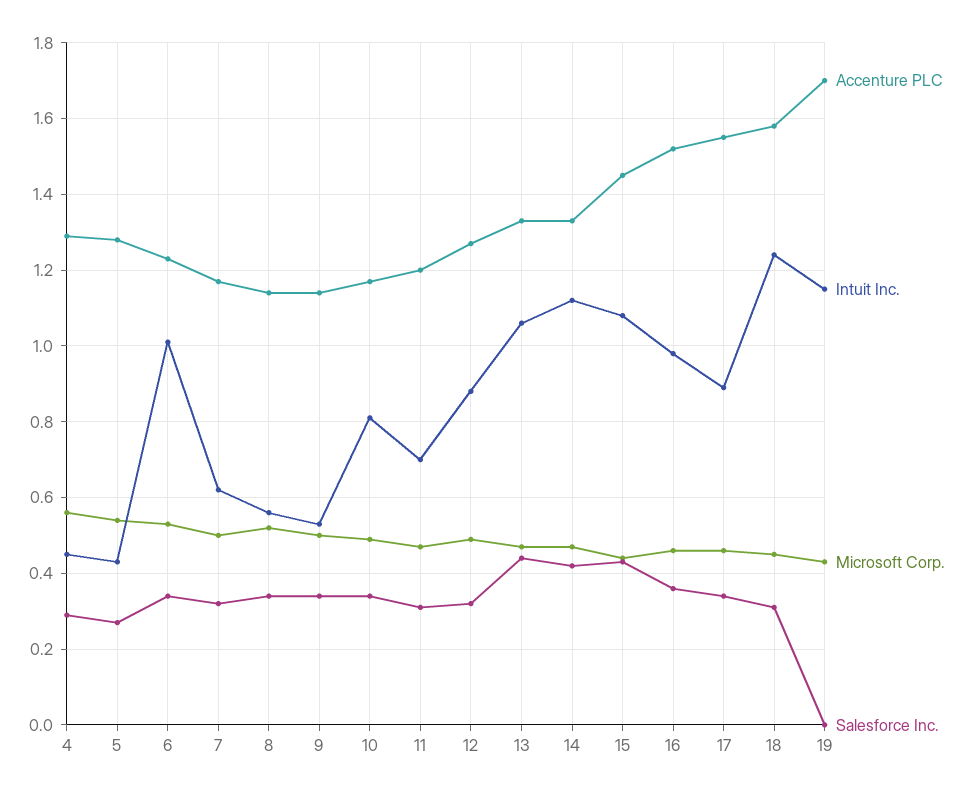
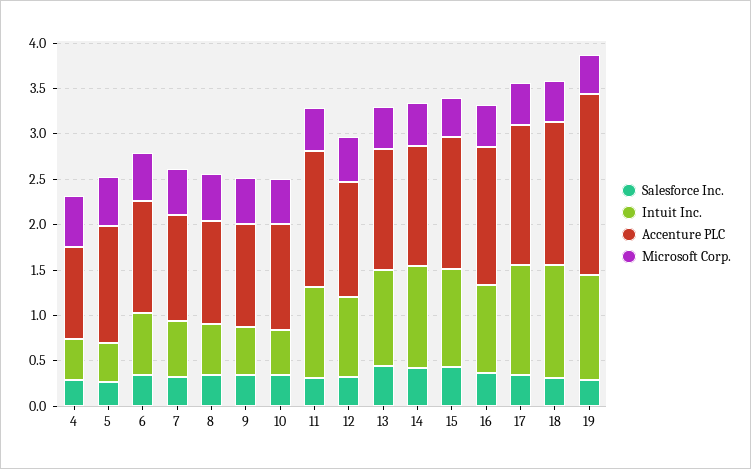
  {
    "Accenture PLC": {
-     "4": 1.3,
+     "4": 1,
      "5": 1.3,
      "6": 1.25,
      "7": 1.15,
      "8": 1.15,
      "9": 1.15,
      "10": 1.15,
-     "11": 1.2,
+     "11": 1.5,
      "12": 1.25,
      "13": 1.35,
      "14": 1.35,
      "15": 1.45,
      "16": 1.5,
      "17": 1.55,
      "18": 1.6,
-     "19": 1.7
+     "19": 2
    },
    "Intuit Inc.": {
      "4": 0.45,
      "5": 0.45,
-     "6": 1,
+     "6": 0.7,
      "7": 0.6,
      "8": 0.55,
      "9": 0.55,
-     "10": 0.8,
+     "10": 0.5,
-     "11": 0.7,
+     "11": 1,
      "12": 0.9,
      "13": 1.05,
      "14": 1.1,
      "15": 1.1,
      "16": 1,
-     "17": 0.9,
+     "17": 1.2,
      "18": 1.25,
      "19": 1.15
    },
    "Microsoft Corp.": {
      "4": 0.55,
      "5": 0.55,
      "6": 0.55,
      "7": 0.5,
      "8": 0.5,
      "9": 0.5,
      "10": 0.5,
      "11": 0.45,
      "12": 0.5,
      "13": 0.45,
      "14": 0.45,
      "15": 0.45,
      "16": 0.45,
      "17": 0.45,
      "18": 0.45,
      "19": 0.45
    },
    "Salesforce Inc.": {
      "4": 0.3,
      "5": 0.25,
      "6": 0.35,
      "7": 0.3,
      "8": 0.35,
      "9": 0.35,
      "10": 0.35,
      "11": 0.3,
      "12": 0.3,
      "13": 0.45,
      "14": 0.4,
      "15": 0.45,
      "16": 0.35,
      "17": 0.35,
      "18": 0.3,
-     "19": 0
+     "19": 0.3
    }
  }

